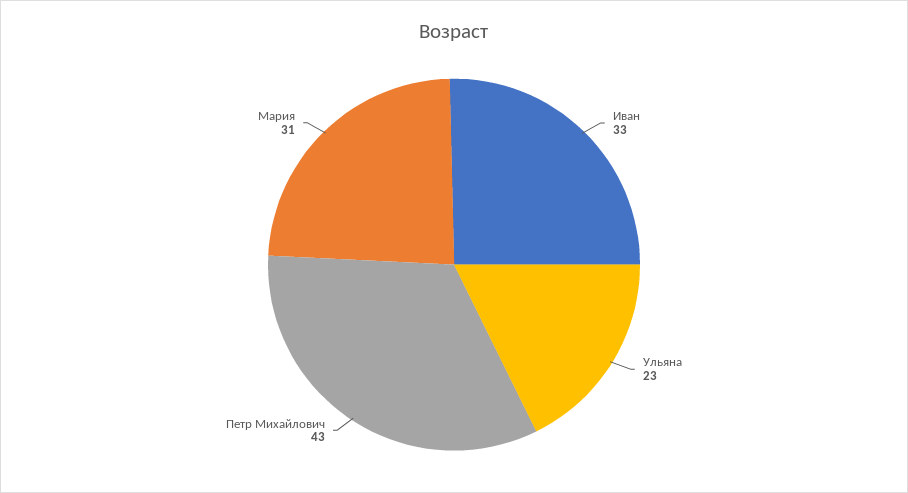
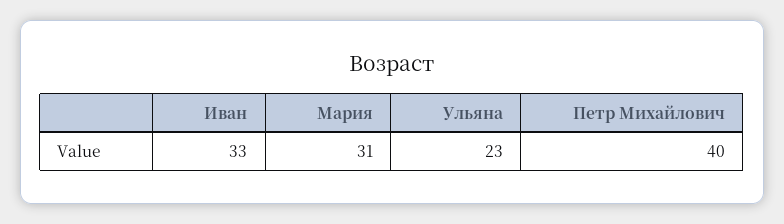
  {
    "Иван": 33,
    "Ульяна": 23,
-   "Петр Михайлович": 43,
+   "Петр Михайлович": 40,
    "Мария": 31
  }

